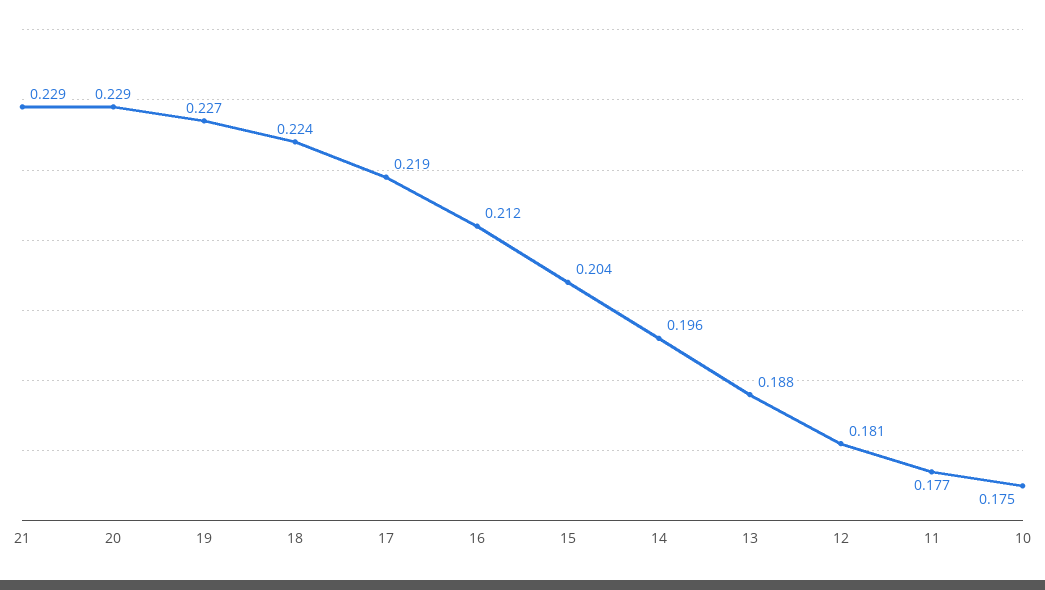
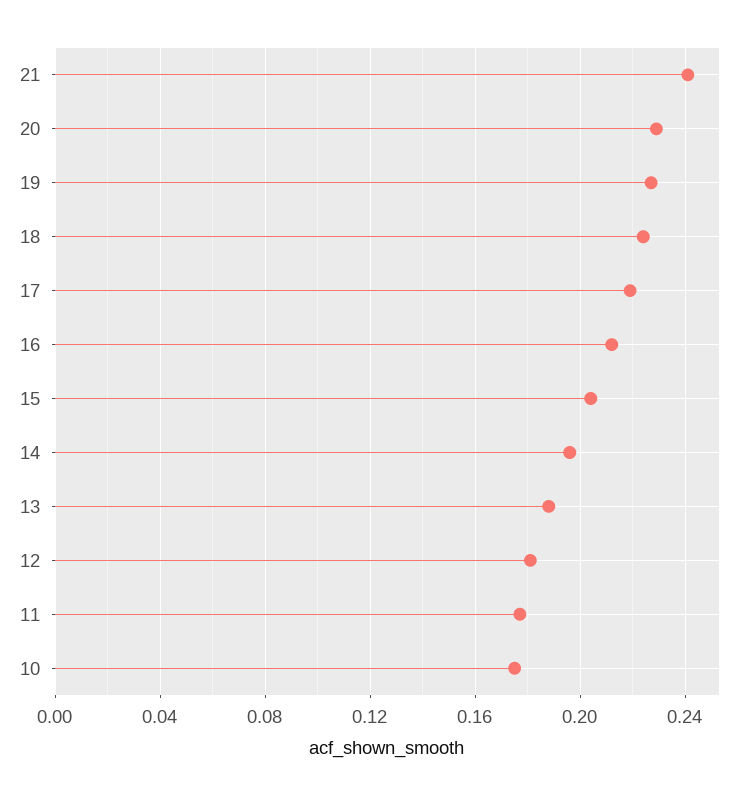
  {
-   "21": 0.229,
+   "21": 0.24,
    "20": 0.229,
    "19": 0.227,
    "18": 0.224,
    "17": 0.219,
    "16": 0.212,
    "15": 0.204,
    "14": 0.196,
    "13": 0.188,
    "12": 0.181,
    "11": 0.177,
    "10": 0.175
  }

